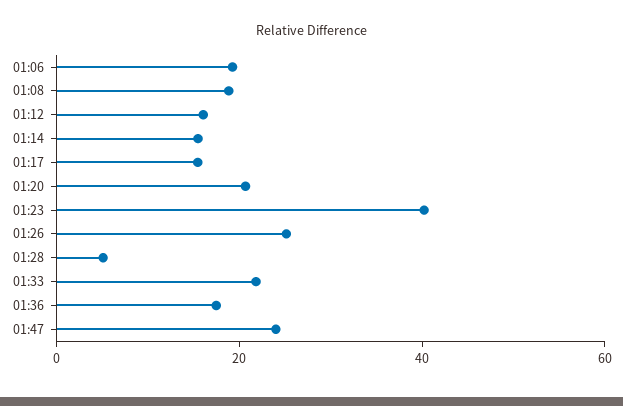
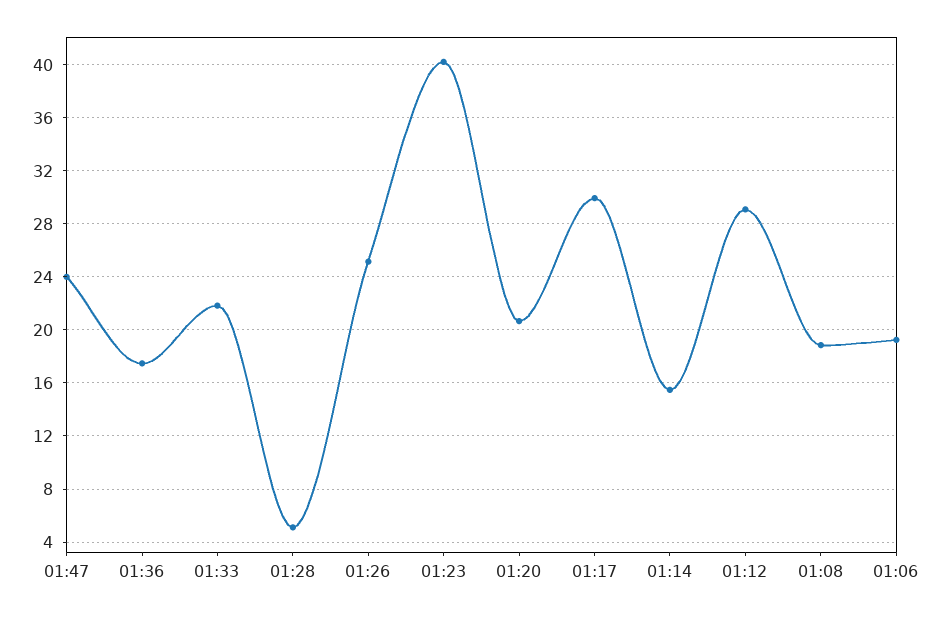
  {
    "01:06": 19.5,
    "01:08": 19,
-   "01:12": 15,
+   "01:12": 29,
    "01:14": 15.5,
-   "01:17": 15,
+   "01:17": 30,
    "01:20": 20.5,
    "01:23": 40,
    "01:26": 25,
    "01:28": 5,
    "01:33": 22,
    "01:36": 17.5,
    "01:47": 24
  }

